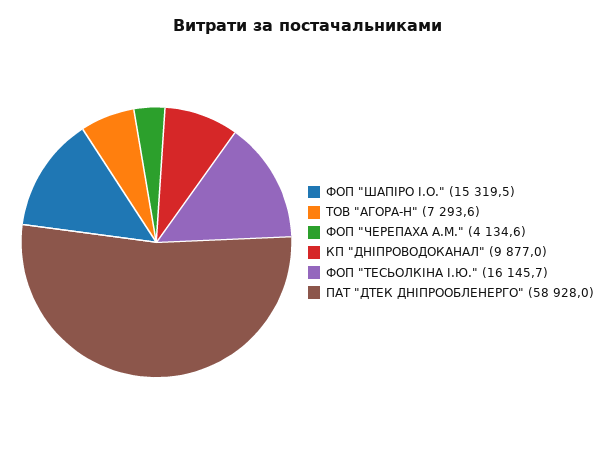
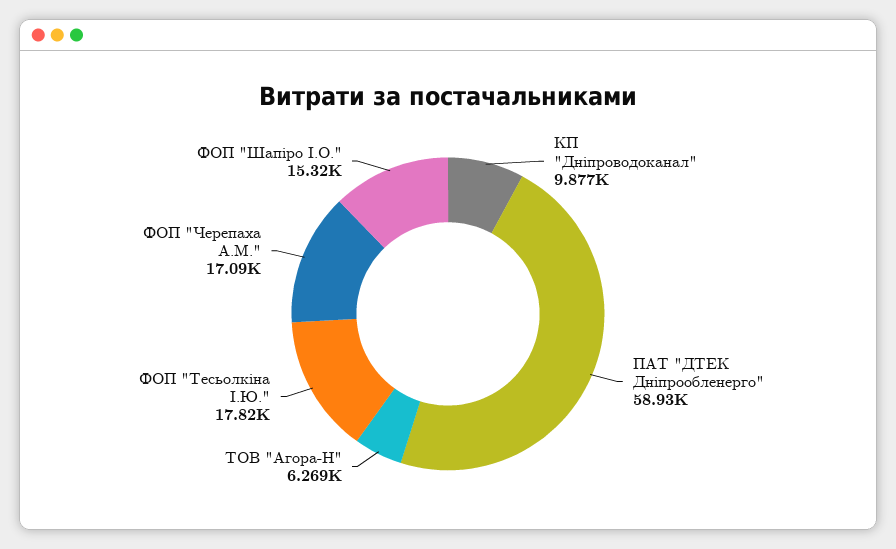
  {
    "ФОП \"ШАПІРО І.О.\"": 15319.5,
-   "ТОВ \"АГОРА-Н\"": 7293.6,
+   "ТОВ \"АГОРА-Н\"": 6269,
-   "ФОП \"ЧЕРЕПАХА А.М.\"": 4134.6,
+   "ФОП \"ЧЕРЕПАХА А.М.\"": 17090,
    "КП \"ДНІПРОВОДОКАНАЛ\"": 9877,
-   "ФОП \"ТЕСЬОЛКІНА І.Ю.\"": 16145.7,
+   "ФОП \"ТЕСЬОЛКІНА І.Ю.\"": 17820,
    "ПАТ \"ДТЕК ДНІПРООБЛЕНЕРГО\"": 58928
  }

